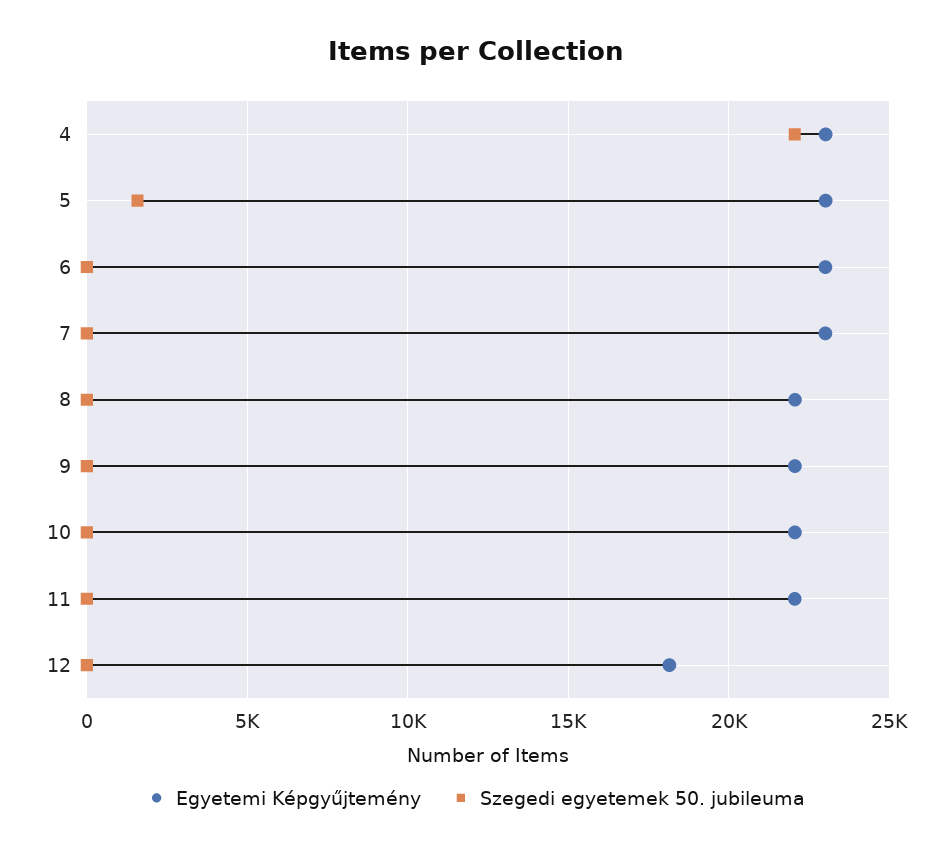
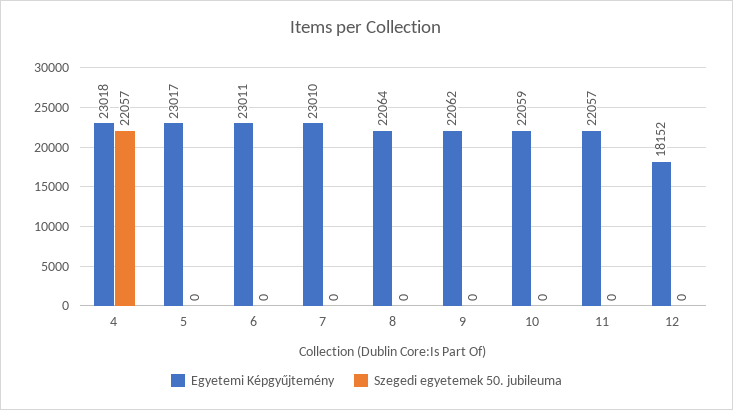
  {
    "Egyetemi Képgyűjtemény": {
      "4": 23018,
      "5": 23017,
      "6": 23011,
      "7": 23010,
      "8": 22064,
      "9": 22062,
      "10": 22059,
      "11": 22057,
      "12": 18152
    },
    "Szegedi egyetemek 50. jubileuma": {
      "4": 22057,
-     "5": 1500,
+     "5": 0,
      "6": 0,
      "7": 0,
      "8": 0,
      "9": 0,
      "10": 0,
      "11": 0,
      "12": 0
    }
  }

